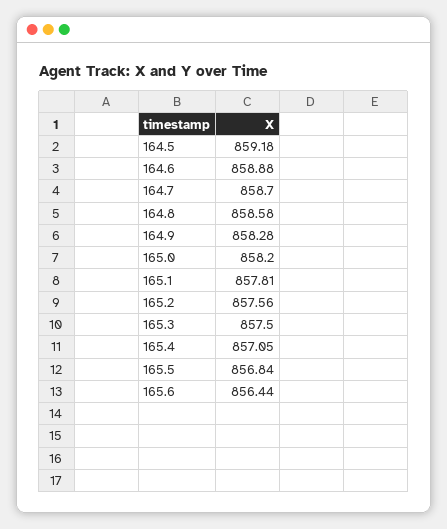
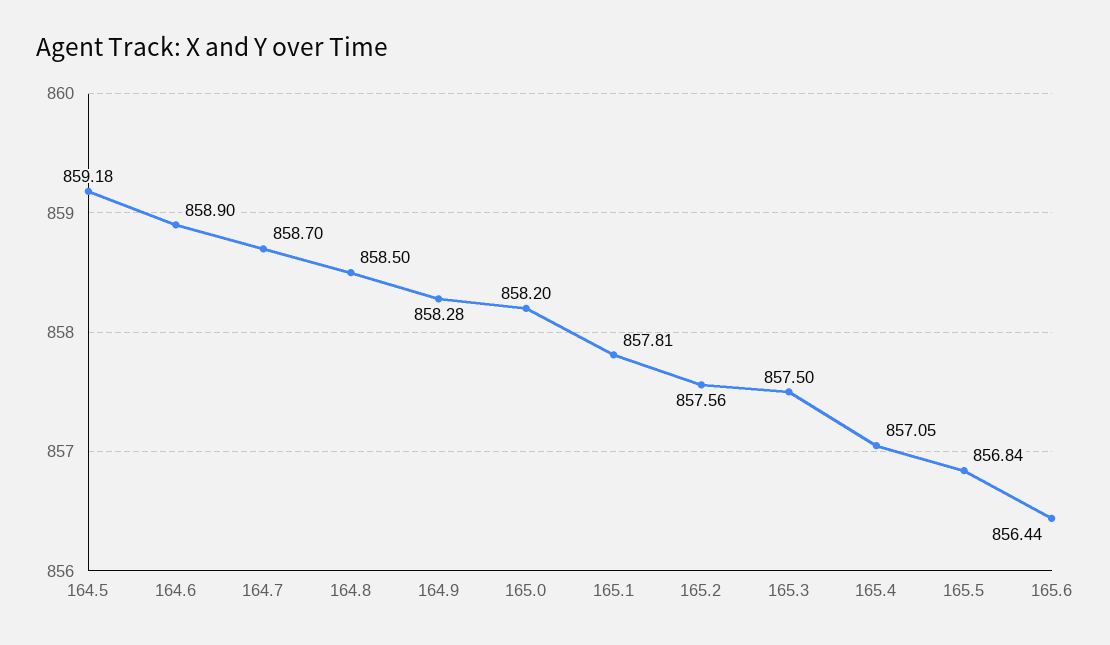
  {
    "164.5": 859.18,
-   "164.6": 858.88,
+   "164.6": 858.9,
    "164.7": 858.7,
-   "164.8": 858.58,
+   "164.8": 858.5,
    "164.9": 858.28,
    "165.0": 858.2,
    "165.1": 857.81,
    "165.2": 857.56,
    "165.3": 857.5,
    "165.4": 857.05,
    "165.5": 856.84,
    "165.6": 856.44
  }

